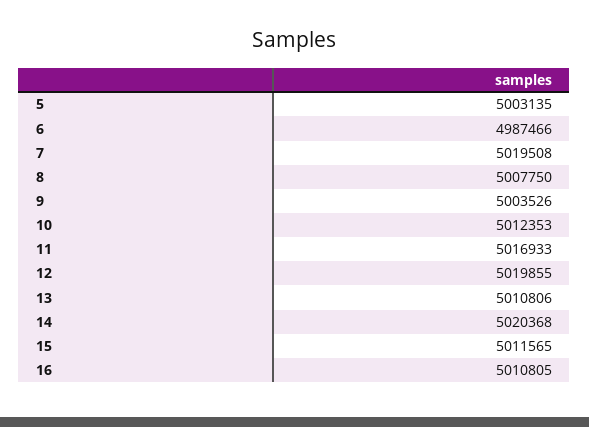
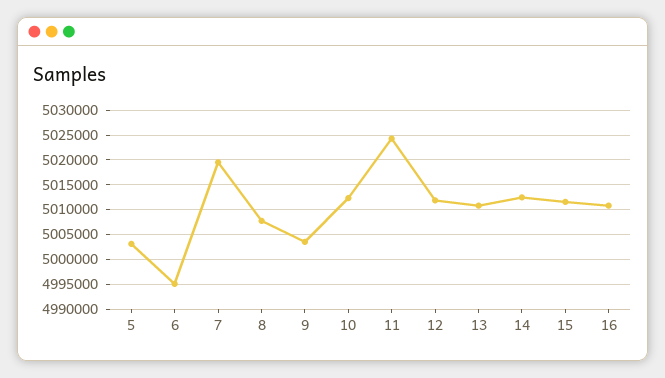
  {
    "5": 5003135,
-   "6": 4987466,
+   "6": 4995000,
    "7": 5019508,
    "8": 5007750,
    "9": 5003526,
    "10": 5012353,
-   "11": 5016933,
+   "11": 5025000,
-   "12": 5019855,
+   "12": 5012500,
    "13": 5010806,
-   "14": 5020368,
+   "14": 5012500,
    "15": 5011565,
    "16": 5010805
  }

